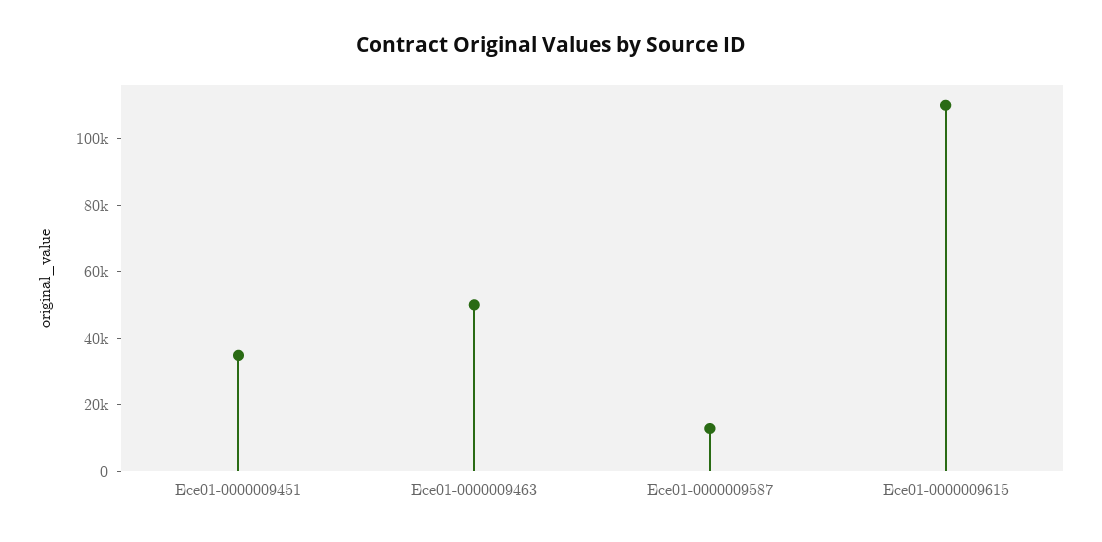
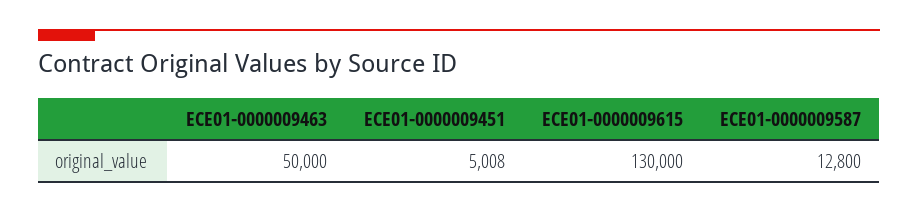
  {
-   "Ece01-0000009451": 35000,
+   "Ece01-0000009451": 5008,
    "Ece01-0000009463": 50000,
    "Ece01-0000009587": 12800,
-   "Ece01-0000009615": 110000
+   "Ece01-0000009615": 130000
  }

